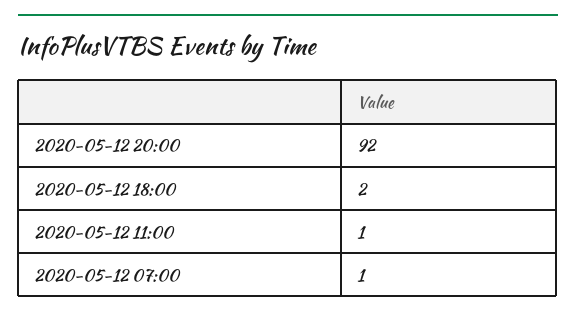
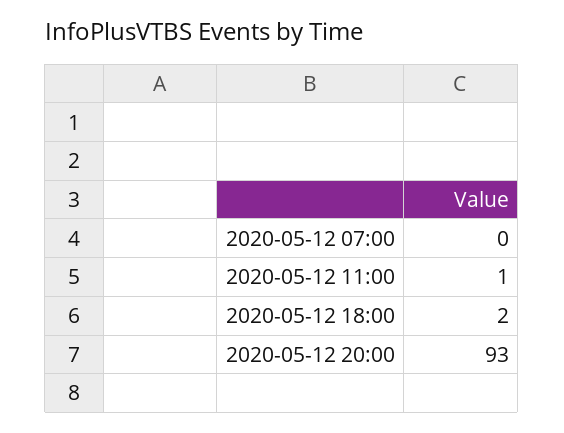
  {
-   "2020-05-12 20:00": 92,
+   "2020-05-12 20:00": 93,
    "2020-05-12 18:00": 2,
    "2020-05-12 11:00": 1,
-   "2020-05-12 07:00": 1
+   "2020-05-12 07:00": 0
  }

